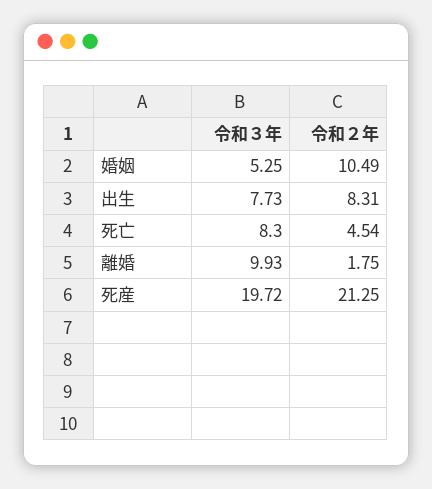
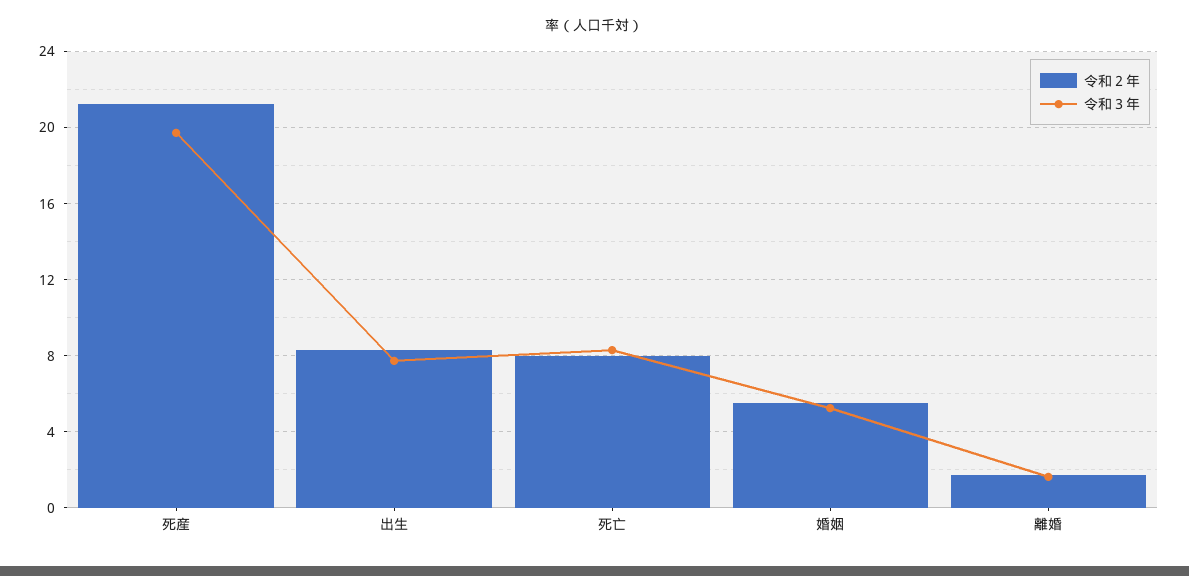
  {
    "令和３年": {
      "婚姻": 5.25,
      "出生": 7.73,
      "死亡": 8.3,
-     "離婚": 9.93,
+     "離婚": 1.5,
      "死産": 19.72
    },
    "令和２年": {
-     "婚姻": 10.49,
+     "婚姻": 5.5,
      "出生": 8.31,
-     "死亡": 4.54,
+     "死亡": 8,
      "離婚": 1.75,
      "死産": 21.25
    }
  }

